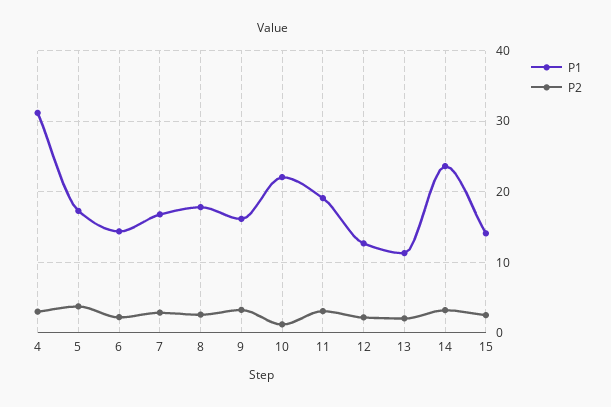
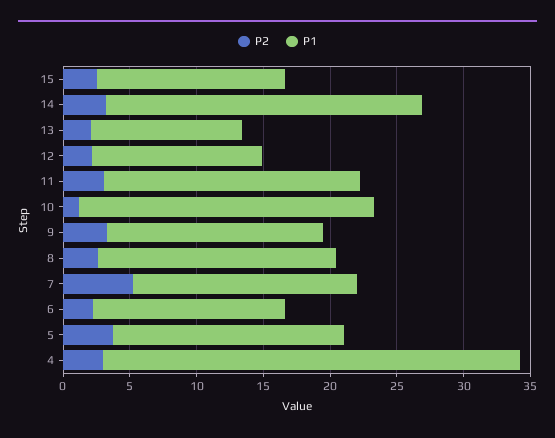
  {
    "P1": {
      "4": 31,
      "5": 17,
      "6": 14,
      "7": 17,
      "8": 18,
      "9": 16,
      "10": 22,
      "11": 19,
      "12": 13,
      "13": 11,
      "14": 24,
      "15": 14
    },
    "P2": {
      "4": 3,
      "5": 4,
      "6": 2,
-     "7": 3,
+     "7": 5,
      "8": 3,
      "9": 3,
      "10": 1,
      "11": 3,
      "12": 2,
      "13": 2,
      "14": 3,
      "15": 3
    }
  }

